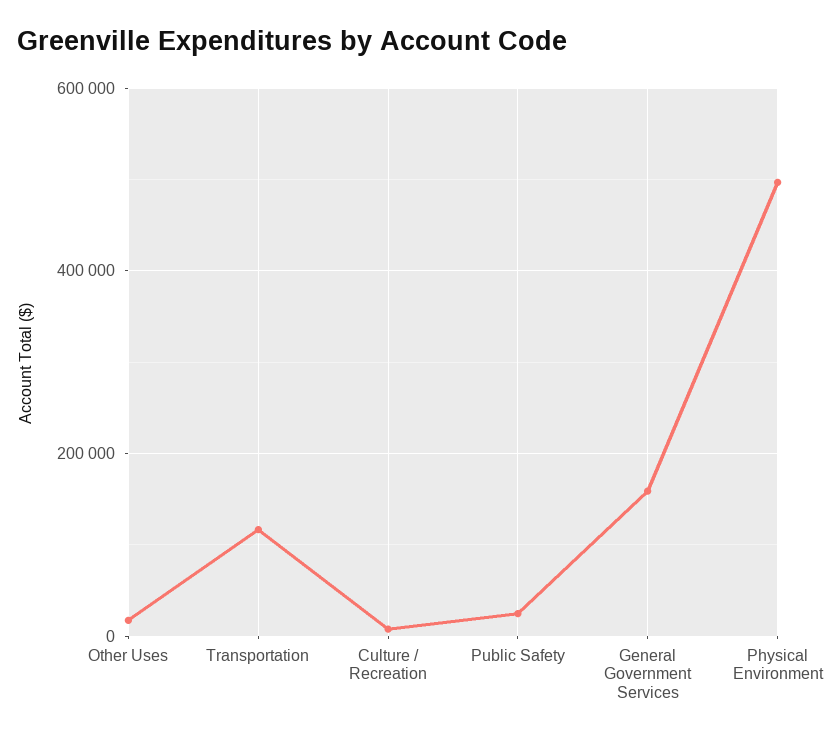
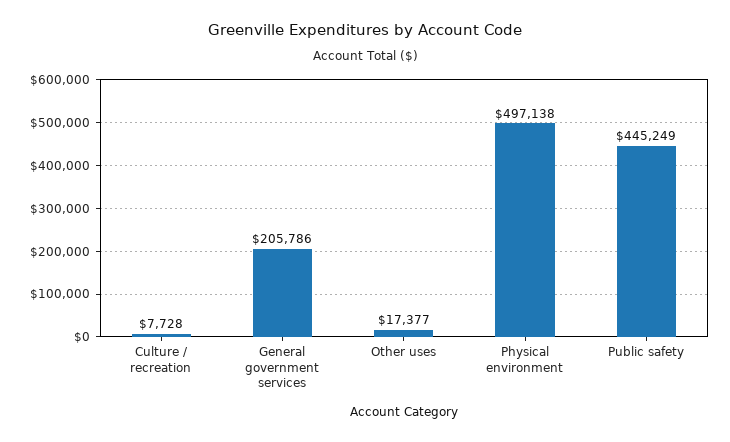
  {
    "Other Uses": 17377,
-   "Transportation": 120000,
    "Culture / Recreation": 7728,
-   "Public Safety": 20000,
+   "Public Safety": 445249,
-   "General Government Services": 160000,
+   "General Government Services": 205786,
    "Physical Environment": 497138
  }

